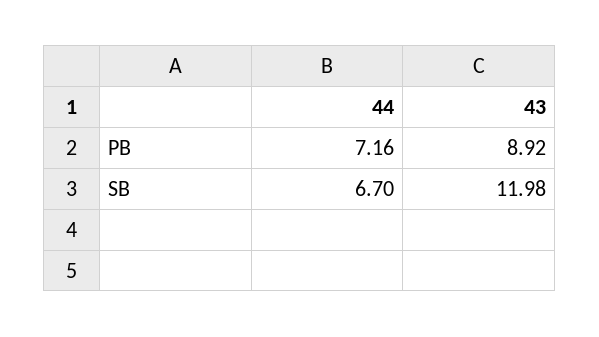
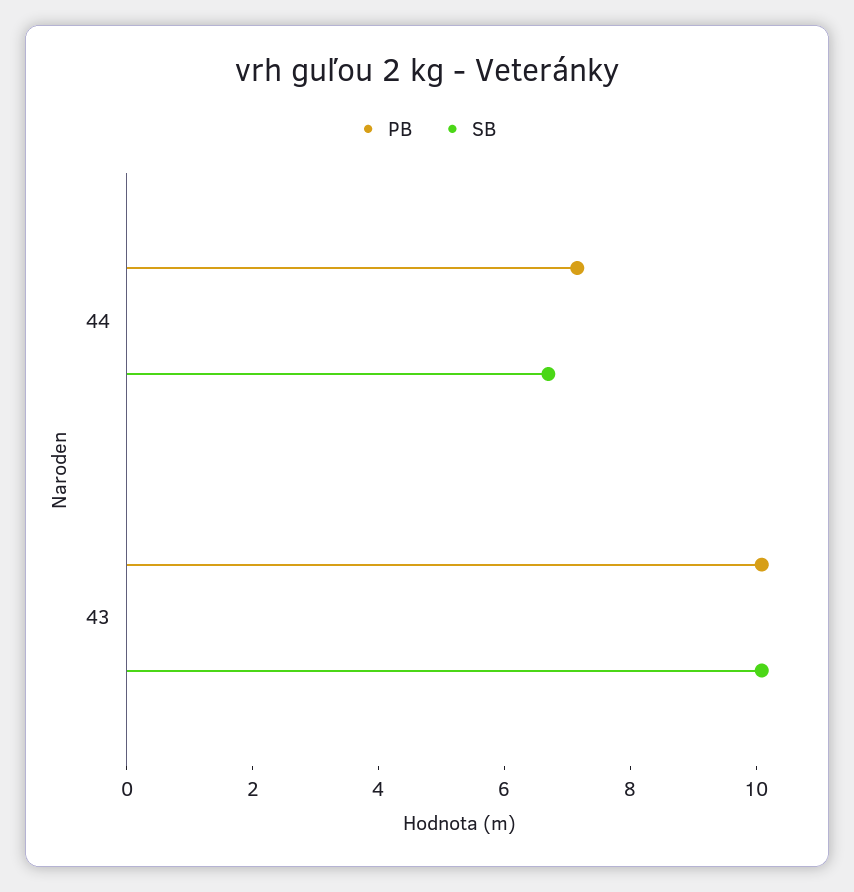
  {
    "PB": {
      "44": 7.16,
-     "43": 8.92
+     "43": 10
    },
    "SB": {
      "44": 6.7,
-     "43": 11.98
+     "43": 10
    }
  }

